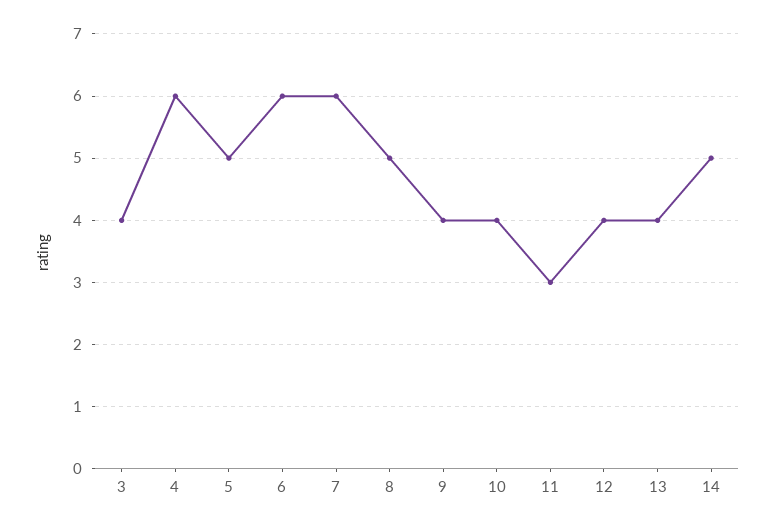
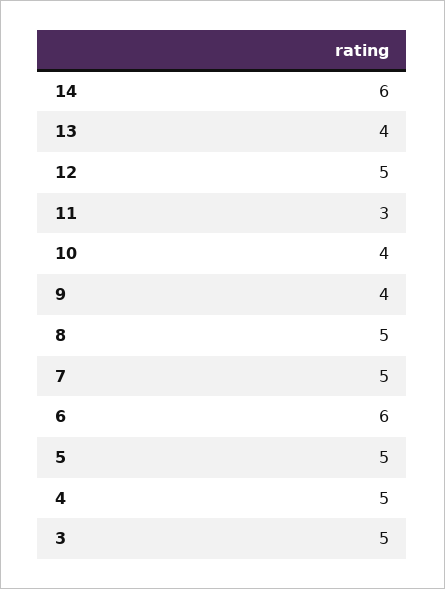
  {
-   "3": 4,
+   "3": 5,
-   "4": 6,
+   "4": 5,
    "5": 5,
    "6": 6,
-   "7": 6,
+   "7": 5,
    "8": 5,
    "9": 4,
    "10": 4,
    "11": 3,
-   "12": 4,
+   "12": 5,
    "13": 4,
-   "14": 5
+   "14": 6
  }

